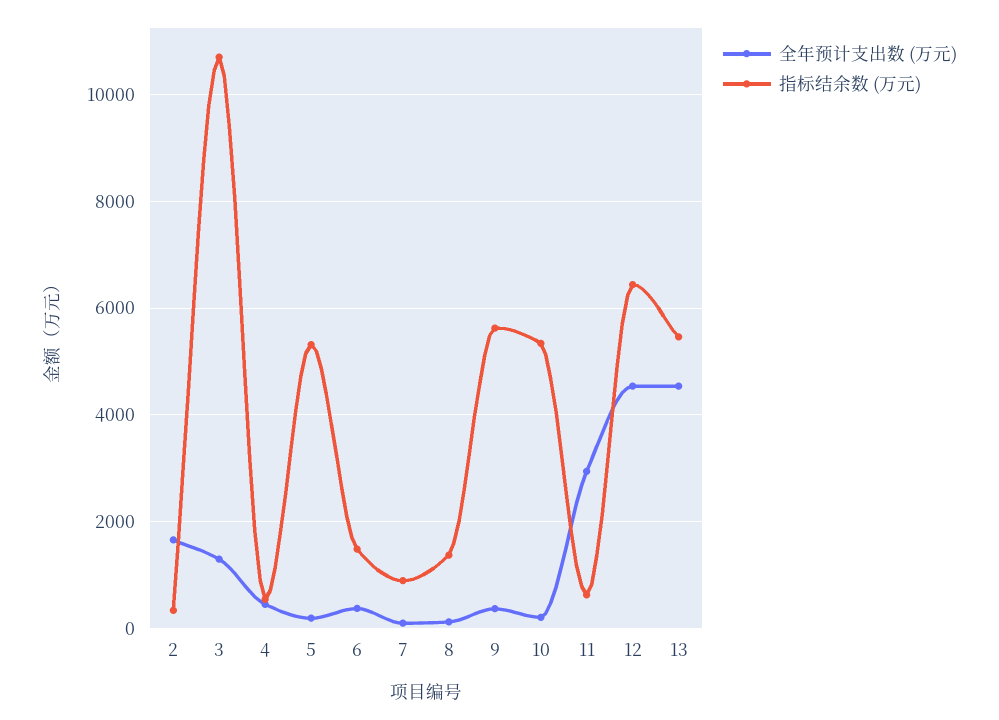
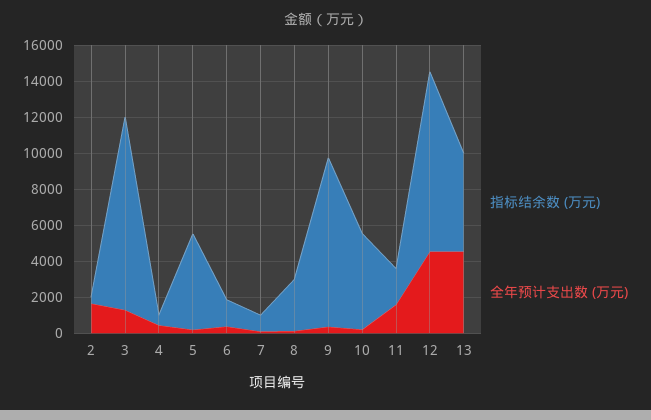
  {
    "全年预计支出数 (万元)": {
      "2": 1600,
      "3": 1400,
      "4": 400,
      "5": 200,
      "6": 400,
      "7": 200,
      "8": 200,
      "9": 400,
      "10": 200,
-     "11": 3000,
+     "11": 1500,
      "12": 4600,
      "13": 4600
    },
    "指标结余数 (万元)": {
      "2": 400,
      "3": 10800,
      "4": 600,
      "5": 5400,
      "6": 1400,
      "7": 800,
-     "8": 1400,
+     "8": 3000,
-     "9": 5600,
+     "9": 9500,
      "10": 5400,
-     "11": 600,
+     "11": 2000,
-     "12": 6400,
+     "12": 10000,
      "13": 5400
    }
  }

